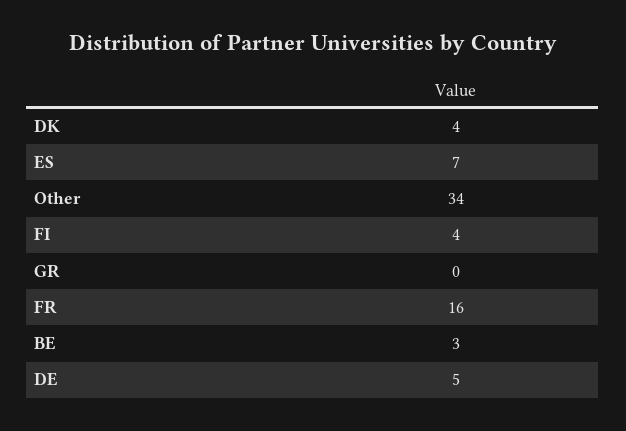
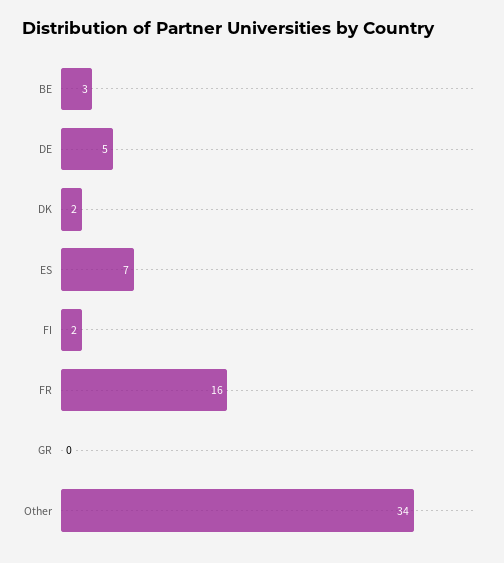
  {
-   "DK": 4,
+   "DK": 2,
    "ES": 7,
    "Other": 34,
-   "FI": 4,
+   "FI": 2,
    "GR": 0,
    "FR": 16,
    "BE": 3,
    "DE": 5
  }

